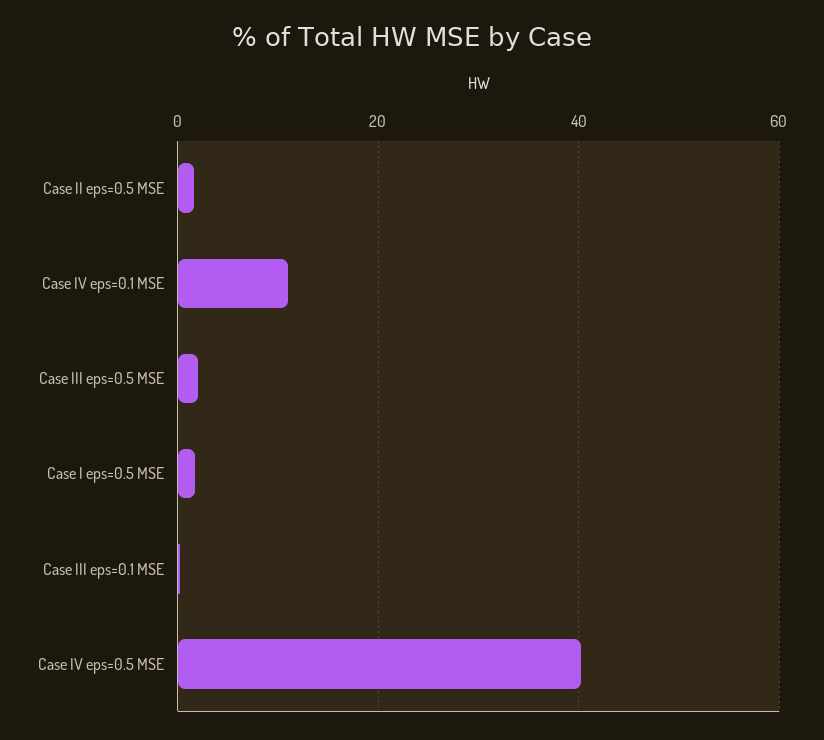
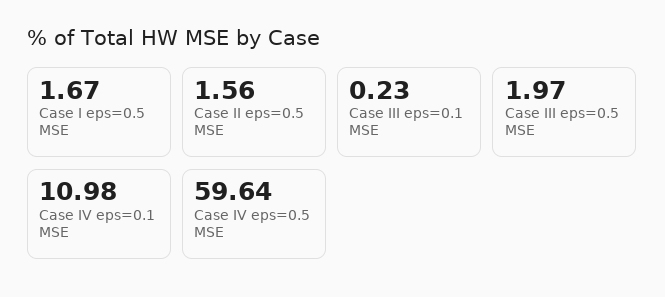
  {
    "Case II eps=0.5 MSE": 1.56,
    "Case IV eps=0.1 MSE": 10.98,
    "Case III eps=0.5 MSE": 1.97,
    "Case I eps=0.5 MSE": 1.67,
    "Case III eps=0.1 MSE": 0.23,
-   "Case IV eps=0.5 MSE": 40
+   "Case IV eps=0.5 MSE": 59.64
  }

